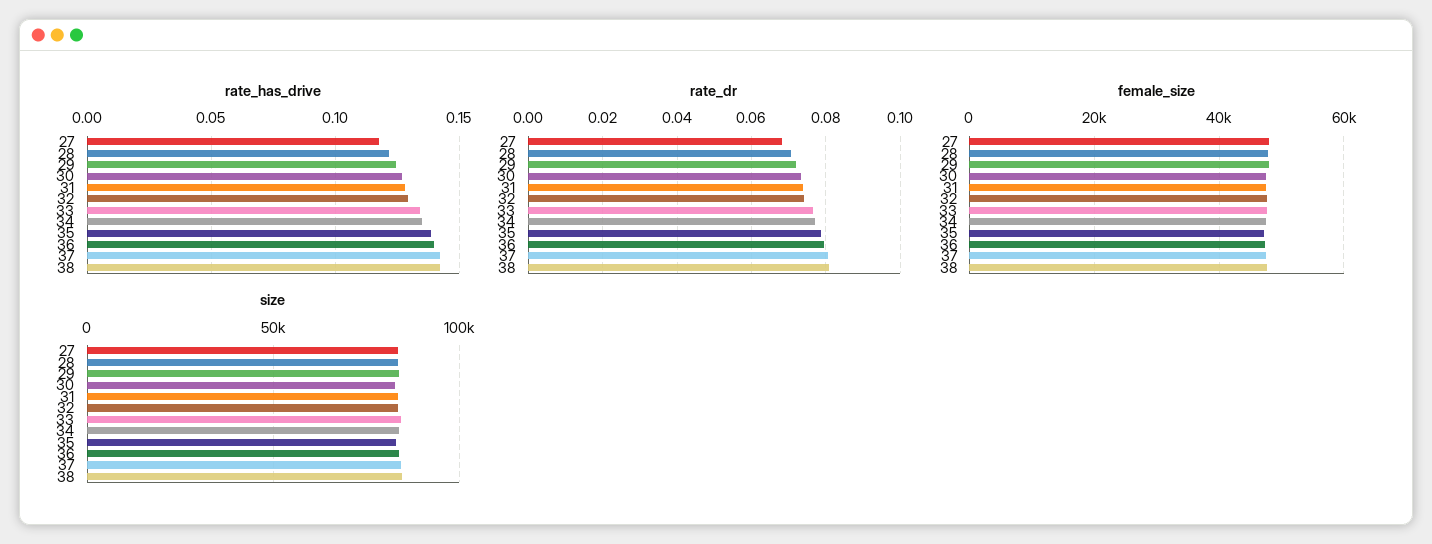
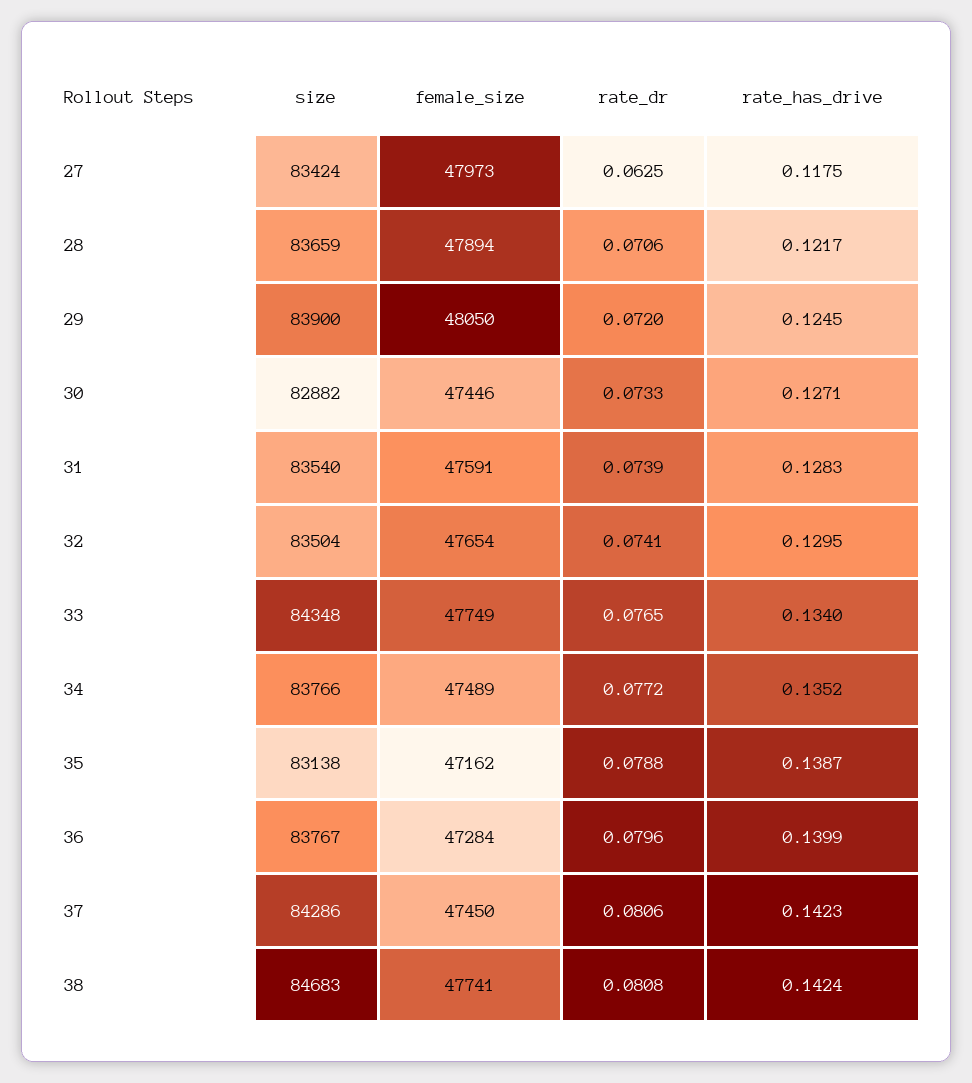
  {
    "rate_has_drive": {
      "27": 0.1175,
      "28": 0.1217,
      "29": 0.1245,
      "30": 0.1271,
      "31": 0.1283,
      "32": 0.1295,
      "33": 0.134,
      "34": 0.1352,
      "35": 0.1387,
      "36": 0.1399,
      "37": 0.1423,
      "38": 0.1424
    },
    "rate_dr": {
-     "27": 0.068,
+     "27": 0.0625,
      "28": 0.0706,
      "29": 0.072,
      "30": 0.0733,
      "31": 0.0739,
      "32": 0.0741,
      "33": 0.0765,
      "34": 0.0772,
      "35": 0.0788,
      "36": 0.0796,
      "37": 0.0806,
      "38": 0.0808
    },
    "female_size": {
      "27": 47973,
      "28": 47894,
      "29": 48050,
      "30": 47446,
      "31": 47591,
      "32": 47654,
      "33": 47749,
      "34": 47489,
      "35": 47162,
      "36": 47284,
      "37": 47450,
      "38": 47741
    },
    "size": {
      "27": 83424,
      "28": 83659,
      "29": 83900,
      "30": 82882,
      "31": 83540,
      "32": 83504,
      "33": 84348,
      "34": 83766,
      "35": 83138,
      "36": 83767,
      "37": 84286,
      "38": 84683
    }
  }

